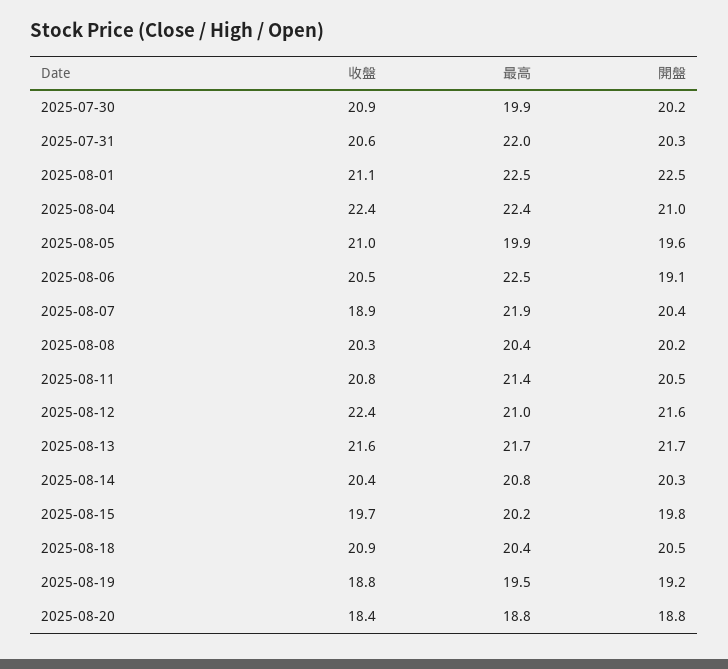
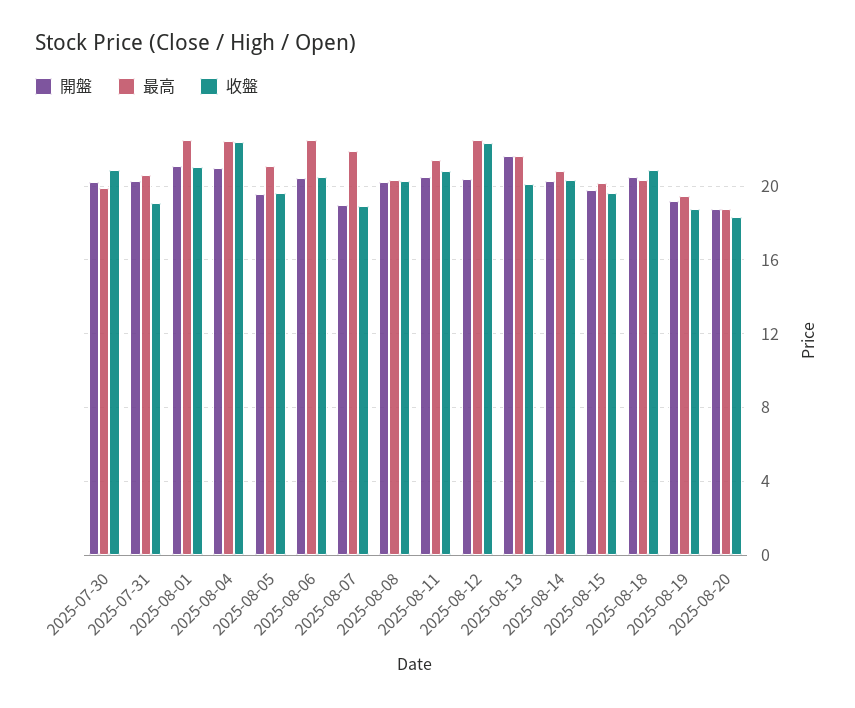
  {
    "收盤": {
      "2025-07-30": 20.9,
-     "2025-07-31": 20.6,
+     "2025-07-31": 19,
      "2025-08-01": 21.1,
      "2025-08-04": 22.4,
-     "2025-08-05": 21,
+     "2025-08-05": 19.5,
      "2025-08-06": 20.5,
      "2025-08-07": 18.9,
      "2025-08-08": 20.3,
      "2025-08-11": 20.8,
      "2025-08-12": 22.4,
-     "2025-08-13": 21.6,
+     "2025-08-13": 20,
      "2025-08-14": 20.4,
      "2025-08-15": 19.7,
      "2025-08-18": 20.9,
      "2025-08-19": 18.8,
      "2025-08-20": 18.4
    },
    "最高": {
      "2025-07-30": 19.9,
-     "2025-07-31": 22,
+     "2025-07-31": 20.5,
      "2025-08-01": 22.5,
      "2025-08-04": 22.4,
-     "2025-08-05": 19.9,
+     "2025-08-05": 21,
      "2025-08-06": 22.5,
      "2025-08-07": 21.9,
      "2025-08-08": 20.4,
      "2025-08-11": 21.4,
-     "2025-08-12": 21,
+     "2025-08-12": 22.5,
      "2025-08-13": 21.7,
      "2025-08-14": 20.8,
      "2025-08-15": 20.2,
      "2025-08-18": 20.4,
      "2025-08-19": 19.5,
      "2025-08-20": 18.8
    },
    "開盤": {
      "2025-07-30": 20.2,
      "2025-07-31": 20.3,
-     "2025-08-01": 22.5,
+     "2025-08-01": 21,
      "2025-08-04": 21,
      "2025-08-05": 19.6,
-     "2025-08-06": 19.1,
+     "2025-08-06": 20.5,
-     "2025-08-07": 20.4,
+     "2025-08-07": 19,
      "2025-08-08": 20.2,
      "2025-08-11": 20.5,
-     "2025-08-12": 21.6,
+     "2025-08-12": 20.5,
      "2025-08-13": 21.7,
      "2025-08-14": 20.3,
      "2025-08-15": 19.8,
      "2025-08-18": 20.5,
      "2025-08-19": 19.2,
      "2025-08-20": 18.8
    }
  }

